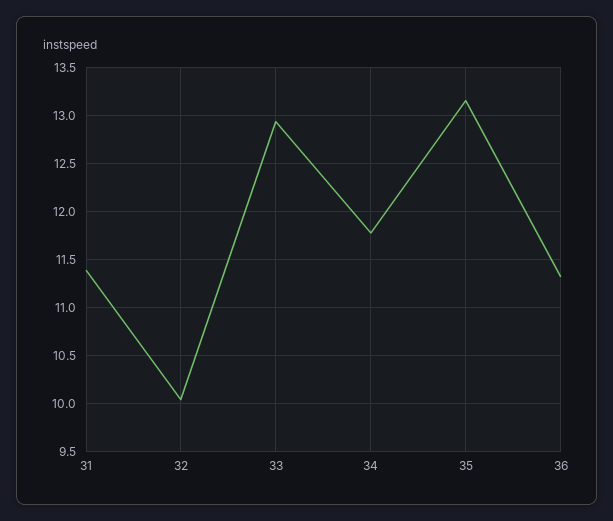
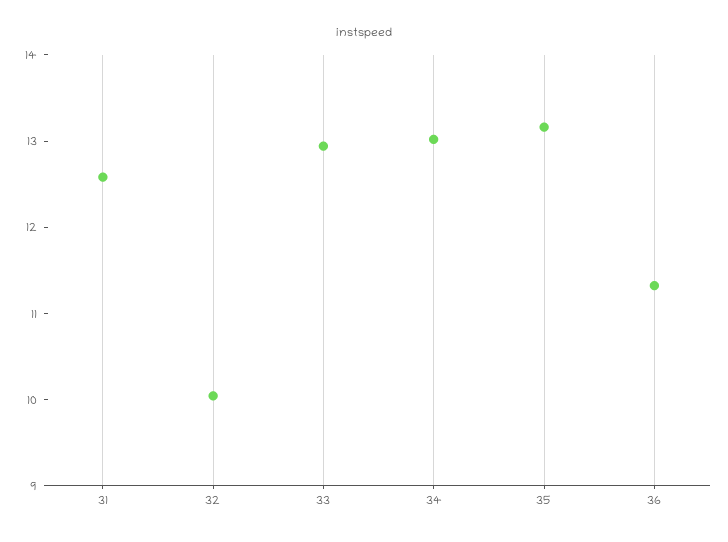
  {
-   "31": 11.4,
+   "31": 12.6,
    "32": 10,
    "33": 12.9,
-   "34": 11.8,
+   "34": 13,
    "35": 13.2,
    "36": 11.3
  }

